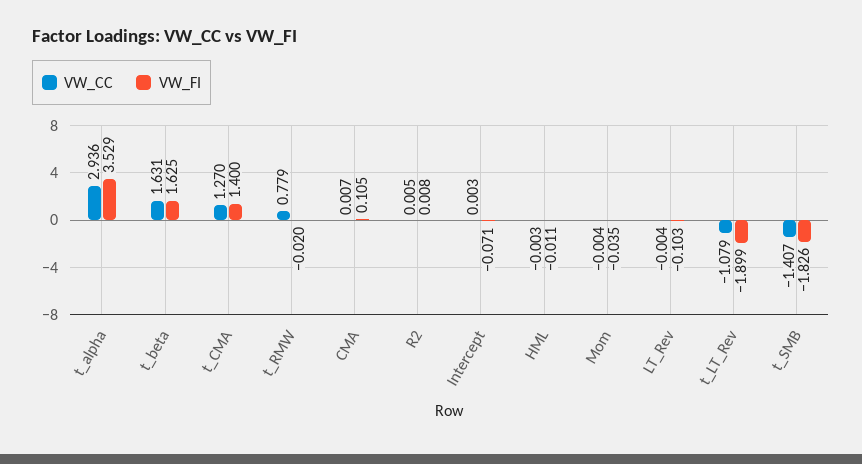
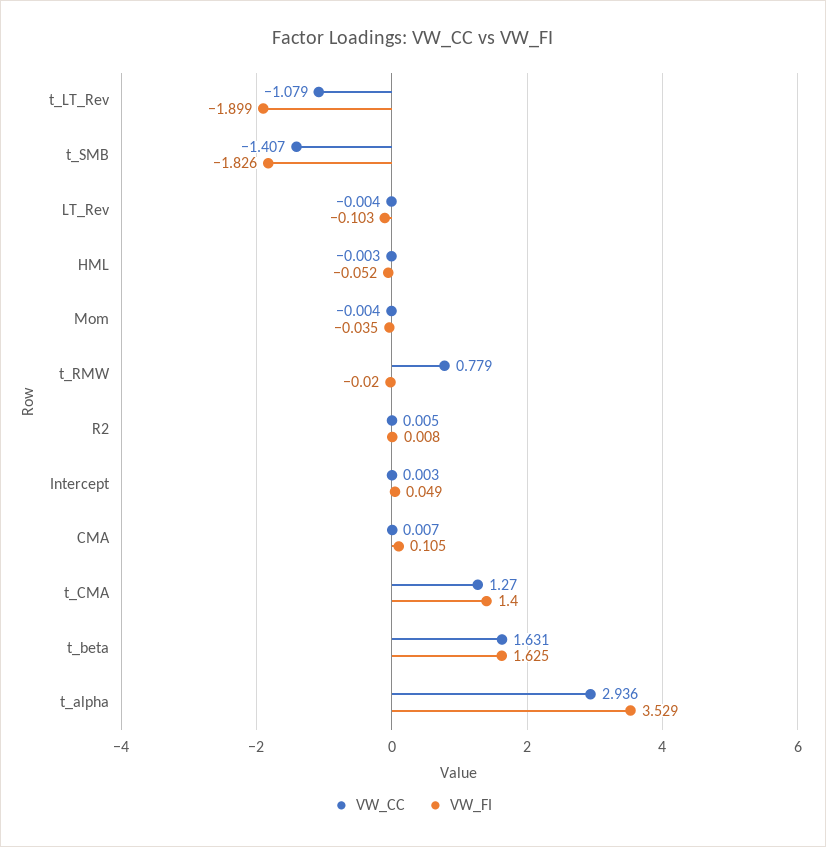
  {
    "VW_CC": {
      "t_alpha": 2.936,
      "t_beta": 1.631,
      "t_CMA": 1.27,
      "t_RMW": 0.779,
      "CMA": 0.007,
      "R2": 0.005,
      "Intercept": 0.003,
      "HML": -0.003,
      "Mom": -0.004,
      "LT_Rev": -0.004,
      "t_LT_Rev": -1.079,
      "t_SMB": -1.407
    },
    "VW_FI": {
      "t_alpha": 3.529,
      "t_beta": 1.625,
      "t_CMA": 1.4,
      "t_RMW": -0.02,
      "CMA": 0.105,
      "R2": 0.008,
-     "Intercept": -0.071,
+     "Intercept": 0.049,
-     "HML": -0.011,
+     "HML": -0.052,
      "Mom": -0.035,
      "LT_Rev": -0.103,
      "t_LT_Rev": -1.899,
      "t_SMB": -1.826
    }
  }

